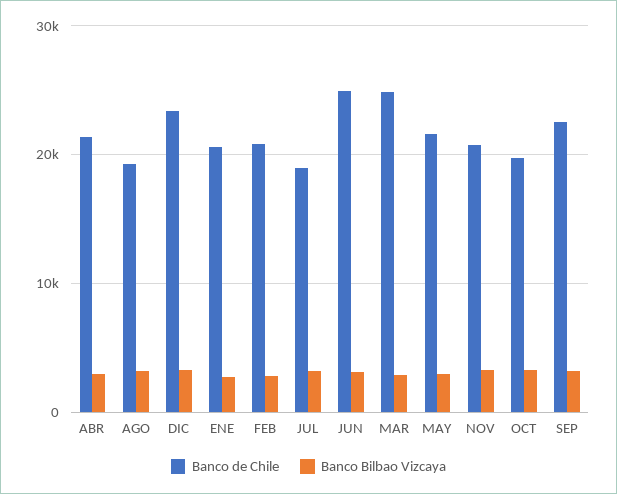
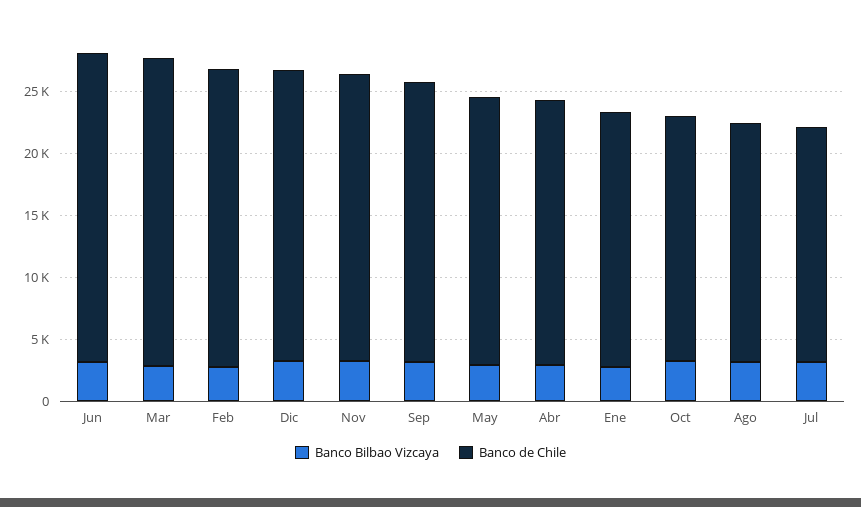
  {
    "Banco de Chile": {
      "ABR": 21000,
      "AGO": 19000,
      "DIC": 23000,
      "ENE": 21000,
-     "FEB": 21000,
+     "FEB": 24000,
      "JUL": 19000,
      "JUN": 25000,
      "MAR": 25000,
      "MAY": 22000,
-     "NOV": 21000,
+     "NOV": 23000,
      "OCT": 20000,
      "SEP": 23000
    },
    "Banco Bilbao Vizcaya": {
      "ABR": 3000,
      "AGO": 3000,
      "DIC": 3000,
      "ENE": 3000,
      "FEB": 3000,
      "JUL": 3000,
      "JUN": 3000,
      "MAR": 3000,
      "MAY": 3000,
      "NOV": 3000,
      "OCT": 3000,
      "SEP": 3000
    }
  }

